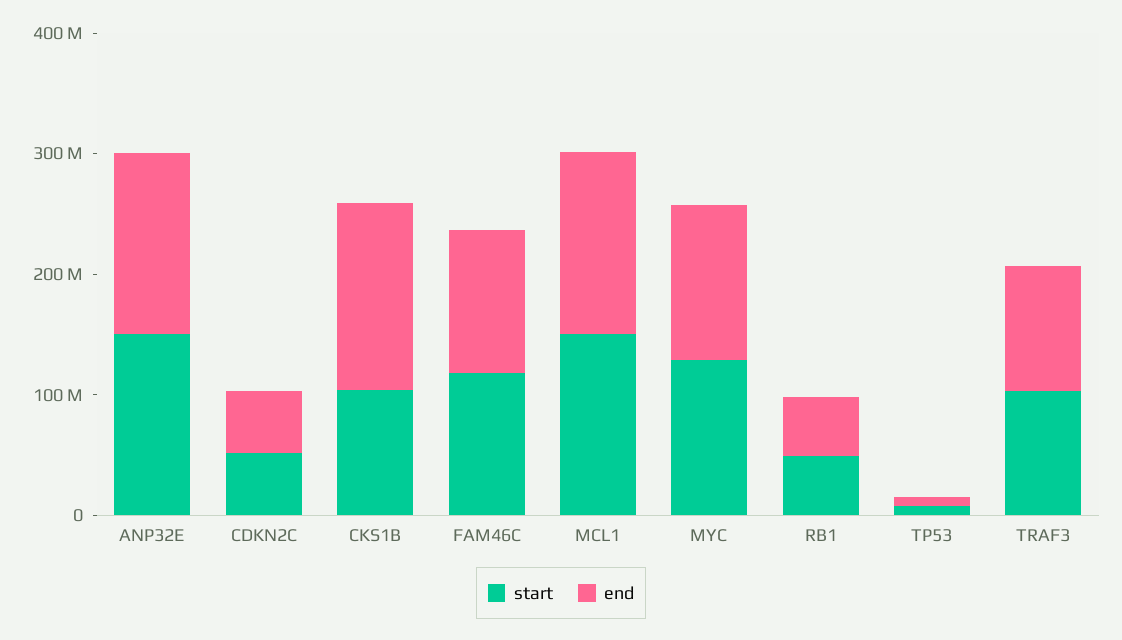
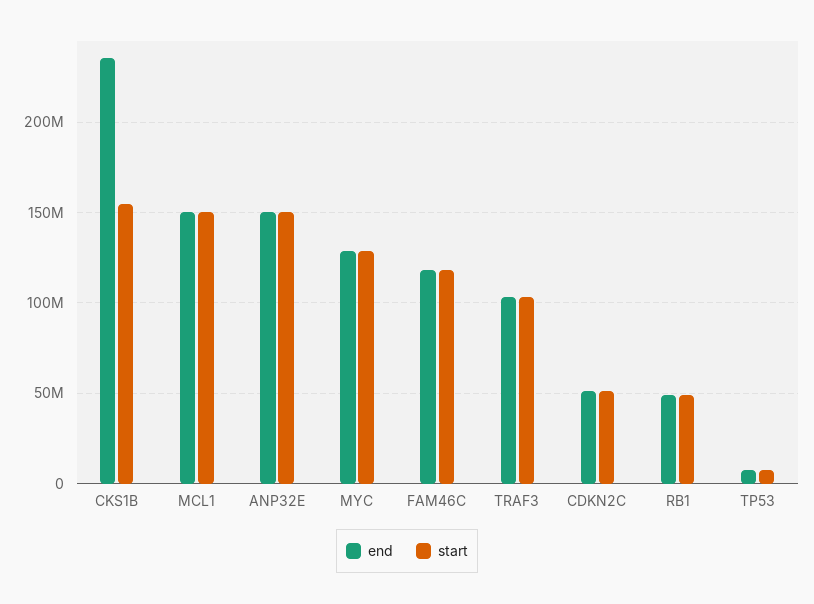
  {
    "start": {
      "ANP32E": 150000000,
      "CDKN2C": 50000000,
-     "CKS1B": 100000000,
+     "CKS1B": 155000000,
      "FAM46C": 120000000,
      "MCL1": 150000000,
      "MYC": 130000000,
      "RB1": 50000000,
      "TP53": 10000000,
      "TRAF3": 105000000
    },
    "end": {
      "ANP32E": 150000000,
      "CDKN2C": 50000000,
-     "CKS1B": 160000000,
+     "CKS1B": 235000000,
      "FAM46C": 120000000,
      "MCL1": 150000000,
      "MYC": 130000000,
      "RB1": 50000000,
      "TP53": 10000000,
      "TRAF3": 105000000
    }
  }

